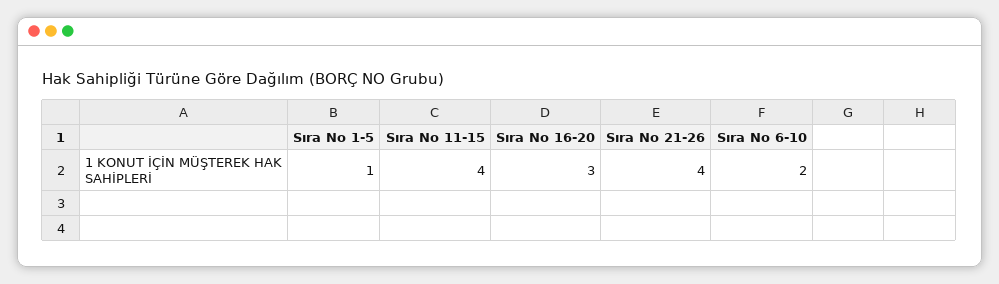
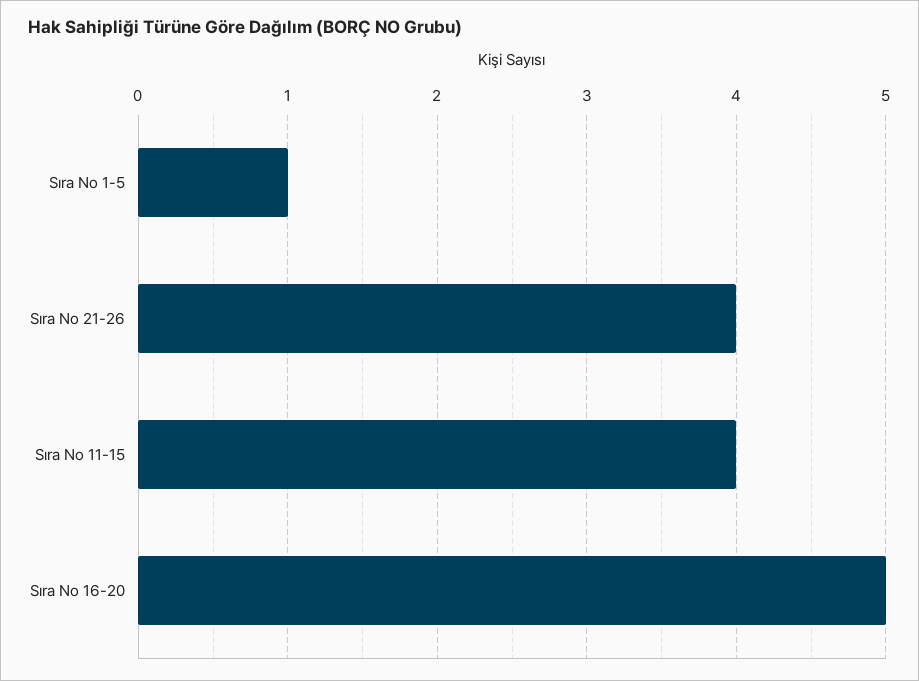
  {
    "Sıra No 1-5": 1,
    "Sıra No 11-15": 4,
-   "Sıra No 16-20": 3,
+   "Sıra No 16-20": 5,
-   "Sıra No 21-26": 4,
+   "Sıra No 21-26": 4
-   "Sıra No 6-10": 2
  }

